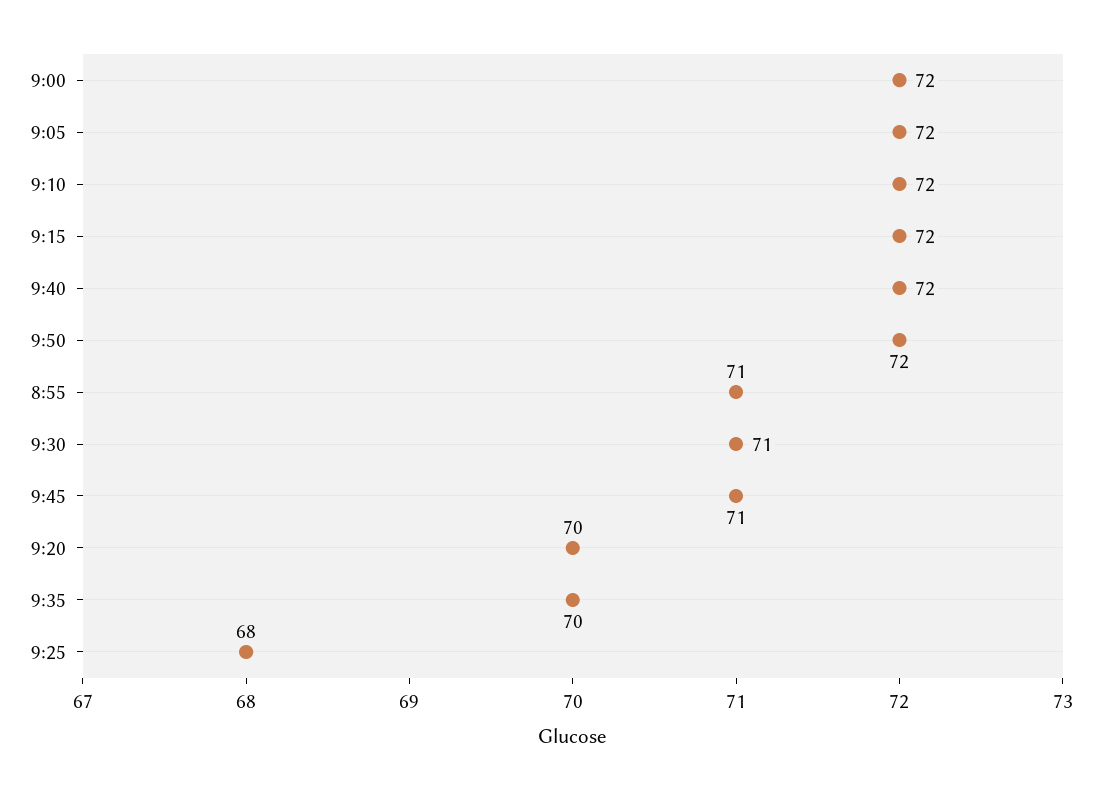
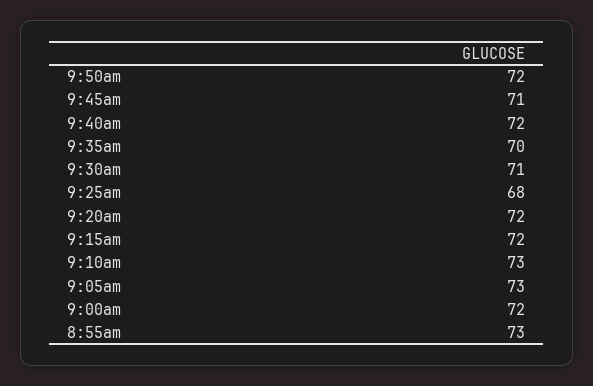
  {
    "9:00": 72,
-   "9:05": 72,
+   "9:05": 73,
-   "9:10": 72,
+   "9:10": 73,
    "9:15": 72,
    "9:40": 72,
    "9:50": 72,
-   "8:55": 71,
+   "8:55": 73,
    "9:30": 71,
    "9:45": 71,
-   "9:20": 70,
+   "9:20": 72,
    "9:35": 70,
    "9:25": 68
  }

